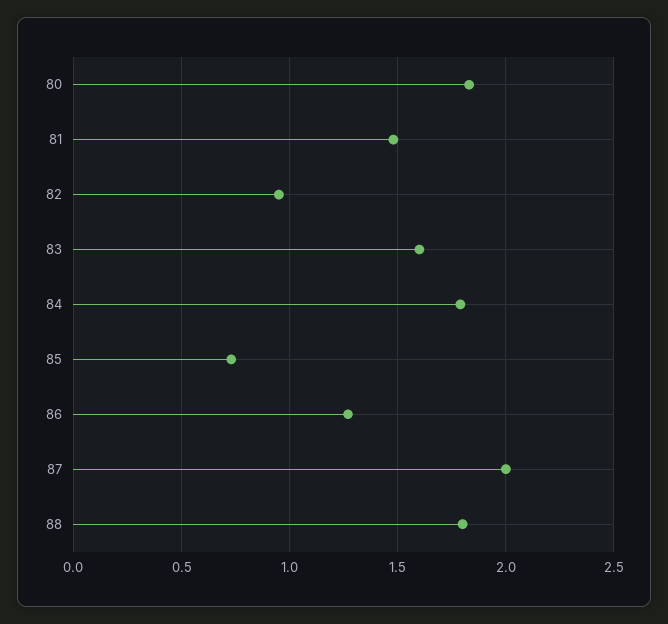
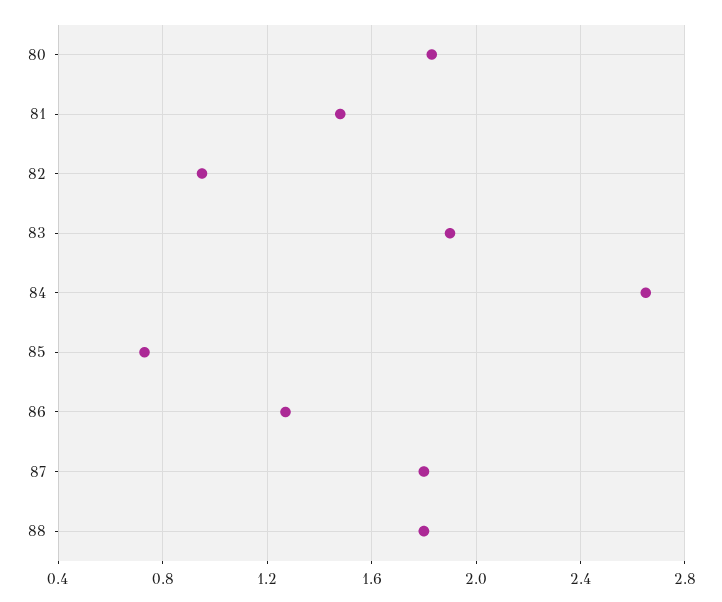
  {
    "80": 1.85,
    "81": 1.5,
    "82": 0.95,
-   "83": 1.6,
+   "83": 1.9,
-   "84": 1.8,
+   "84": 2.65,
    "85": 0.75,
    "86": 1.25,
-   "87": 2,
+   "87": 1.8,
    "88": 1.8
  }

